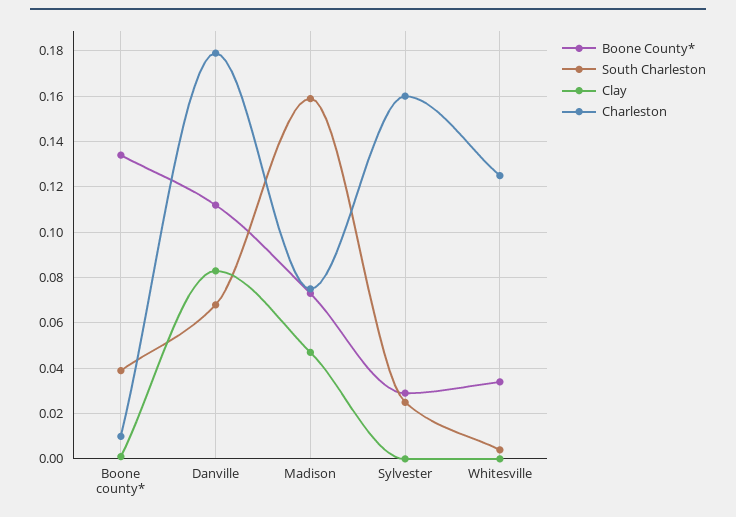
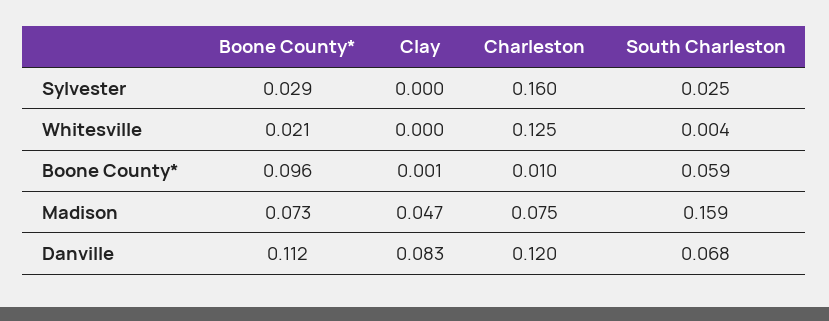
  {
    "Boone County*": {
-     "Boone county*": 0.135,
+     "Boone county*": 0.096,
      "Danville": 0.112,
      "Madison": 0.073,
      "Sylvester": 0.029,
-     "Whitesville": 0.035
+     "Whitesville": 0.021
    },
    "South Charleston": {
-     "Boone county*": 0.04,
+     "Boone county*": 0.059,
      "Danville": 0.068,
      "Madison": 0.159,
      "Sylvester": 0.025,
      "Whitesville": 0.004
    },
    "Clay": {
      "Boone county*": 0.001,
      "Danville": 0.083,
      "Madison": 0.047,
      "Sylvester": 0,
      "Whitesville": 0
    },
    "Charleston": {
      "Boone county*": 0.01,
-     "Danville": 0.18,
+     "Danville": 0.12,
      "Madison": 0.075,
      "Sylvester": 0.16,
      "Whitesville": 0.125
    }
  }

